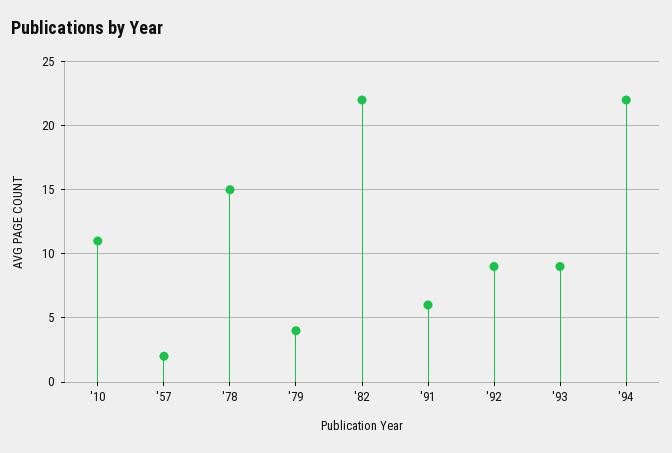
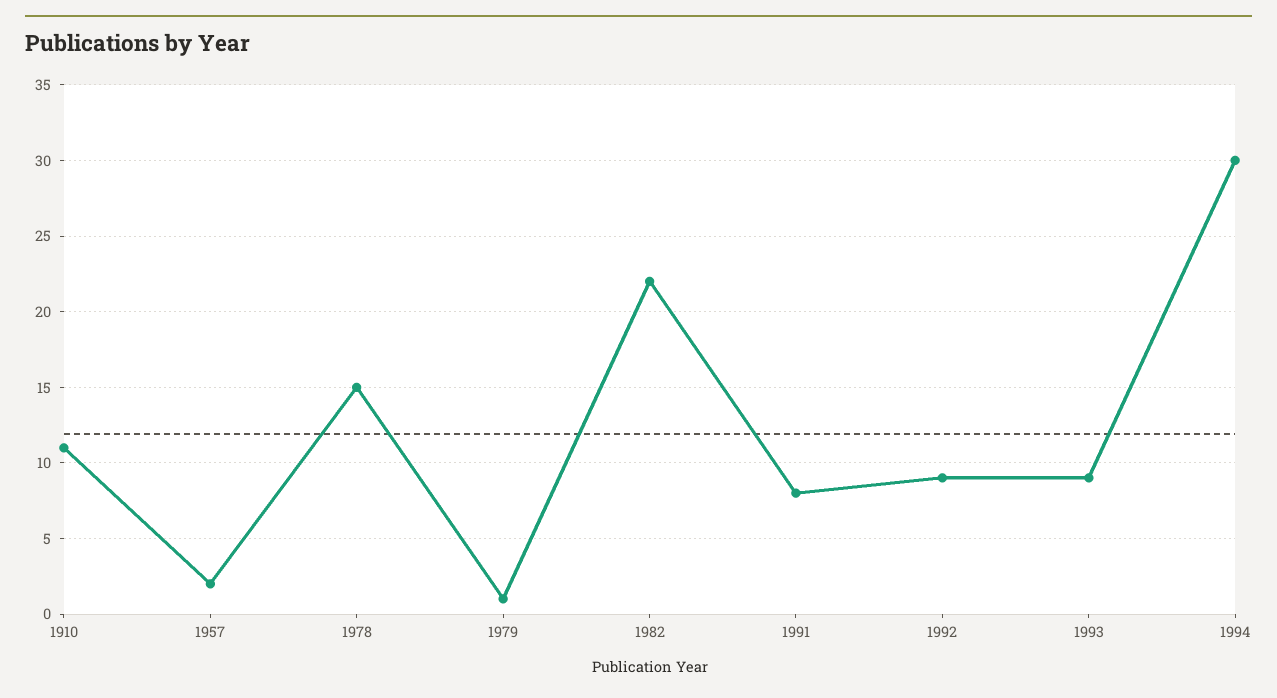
  {
    "'10": 11,
    "'57": 2,
    "'78": 15,
-   "'79": 4,
+   "'79": 1,
    "'82": 22,
-   "'91": 6,
+   "'91": 8,
    "'92": 9,
    "'93": 9,
-   "'94": 22
+   "'94": 30
  }

